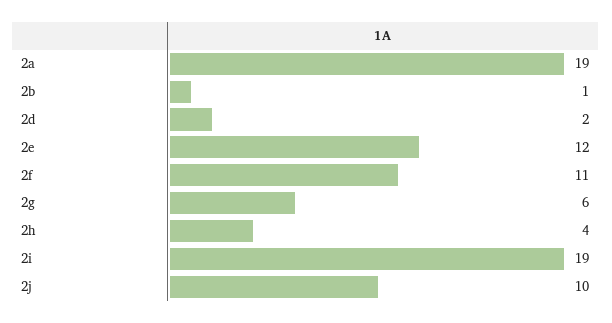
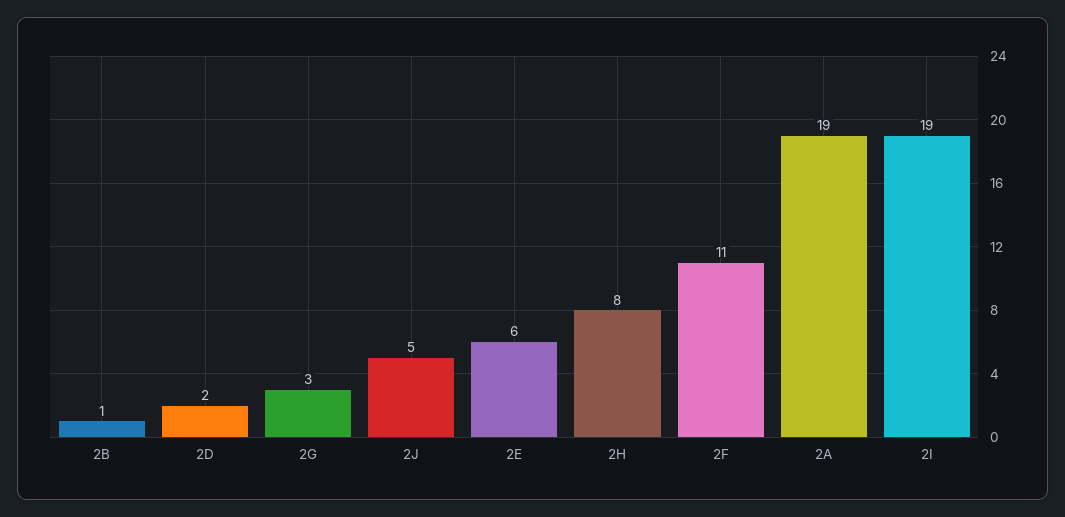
  {
    "2a": 19,
    "2b": 1,
    "2d": 2,
-   "2e": 12,
+   "2e": 6,
    "2f": 11,
-   "2g": 6,
+   "2g": 3,
-   "2h": 4,
+   "2h": 8,
    "2i": 19,
-   "2j": 10
+   "2j": 5
  }

